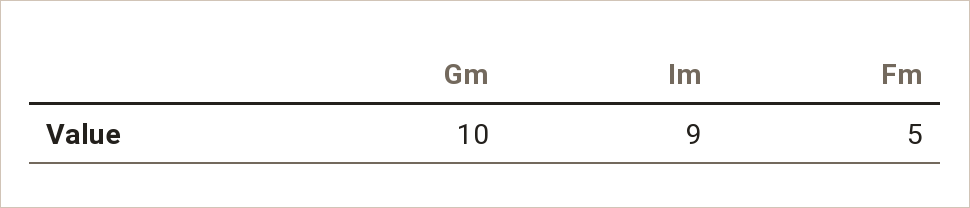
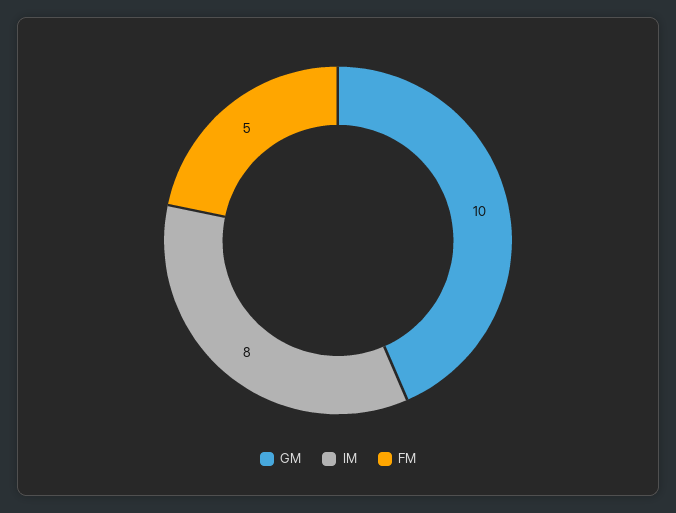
  {
    "Gm": 10,
-   "Im": 9,
+   "Im": 8,
    "Fm": 5
  }

